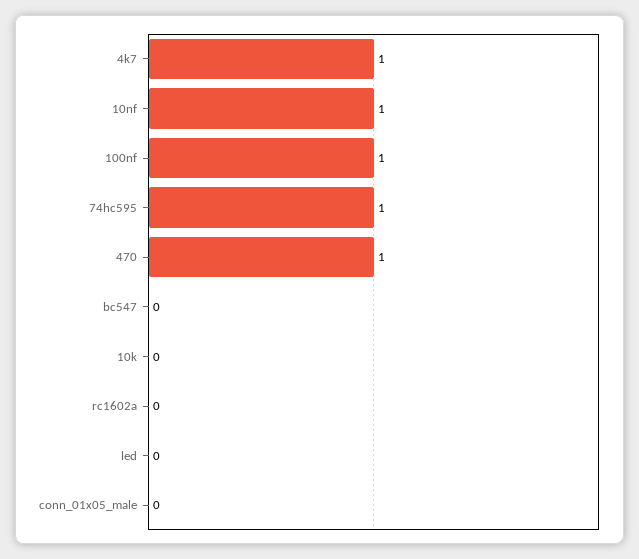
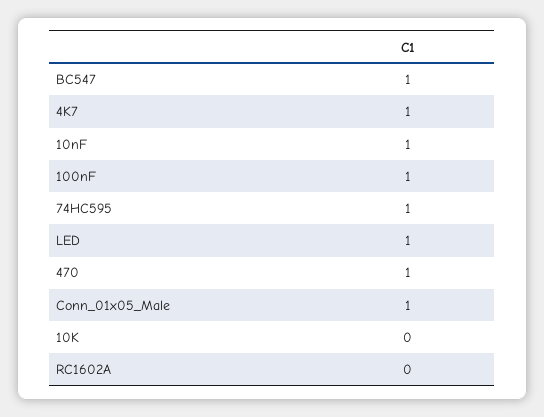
  {
    "4k7": 1,
    "10nf": 1,
    "100nf": 1,
    "74hc595": 1,
    "470": 1,
-   "bc547": 0,
+   "bc547": 1,
    "10k": 0,
    "rc1602a": 0,
-   "led": 0,
+   "led": 1,
-   "conn_01x05_male": 0
+   "conn_01x05_male": 1
  }

